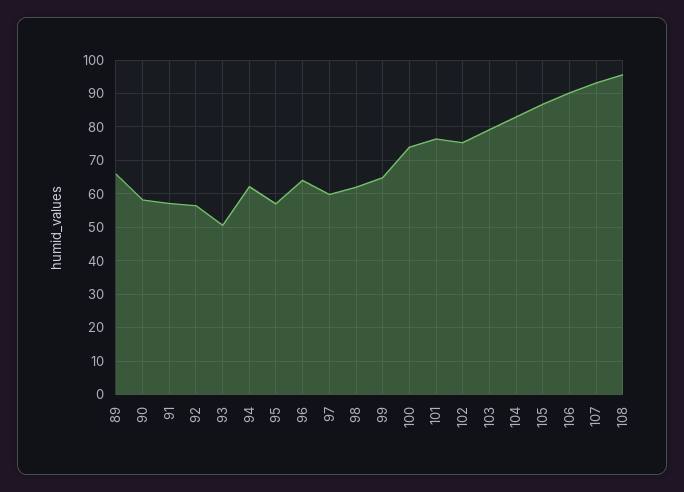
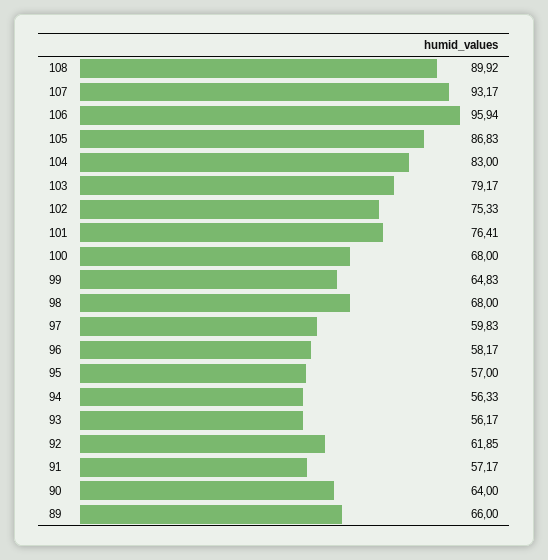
  {
    "89": 66,
-   "90": 58,
+   "90": 64,
    "91": 57.17,
-   "92": 56,
+   "92": 61.85,
-   "93": 50,
+   "93": 56.17,
-   "94": 62,
+   "94": 56.33,
    "95": 57,
-   "96": 64,
+   "96": 58.17,
    "97": 59.83,
-   "98": 62,
+   "98": 68,
    "99": 64.83,
-   "100": 74,
+   "100": 68,
    "101": 76.41,
    "102": 75.33,
    "103": 79.17,
    "104": 83,
    "105": 86.83,
-   "106": 90,
+   "106": 95.94,
    "107": 93.17,
-   "108": 96
+   "108": 89.92
  }

